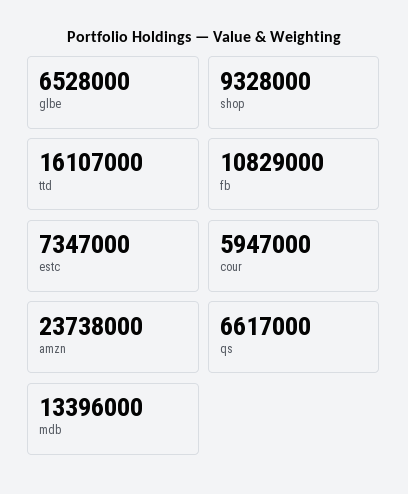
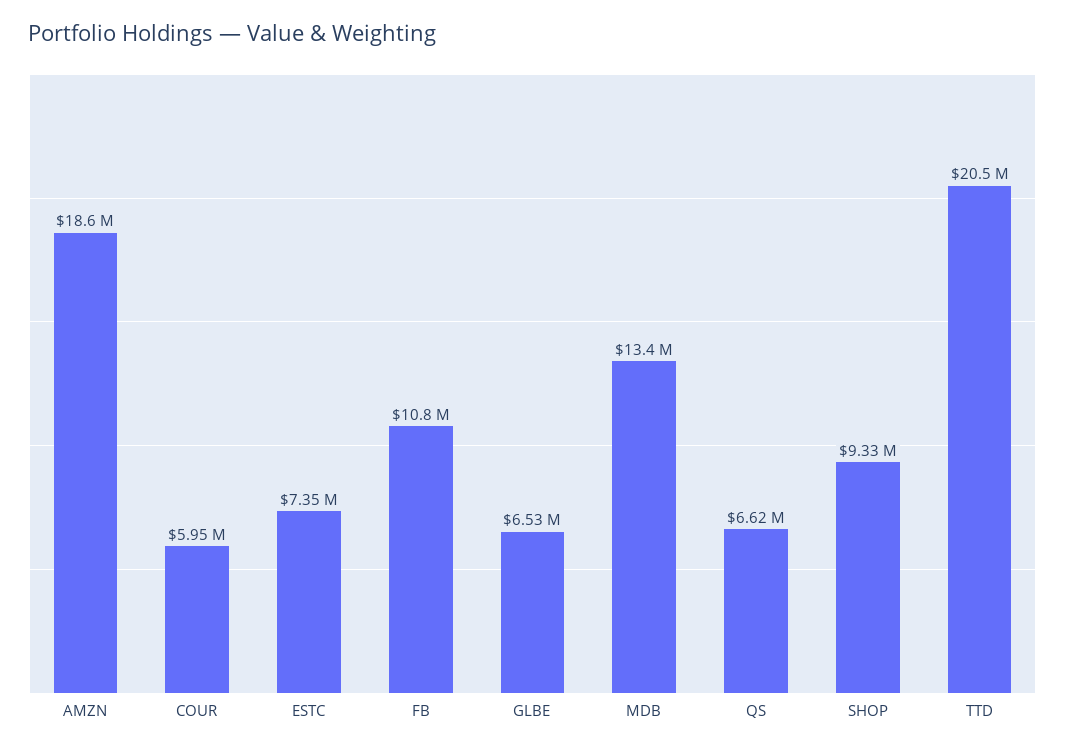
  {
    "glbe": 6528000,
    "shop": 9328000,
-   "ttd": 16107000,
+   "ttd": 20500000,
    "fb": 10829000,
    "estc": 7347000,
    "cour": 5947000,
-   "amzn": 23738000,
+   "amzn": 18600000,
    "qs": 6617000,
    "mdb": 13396000
  }

